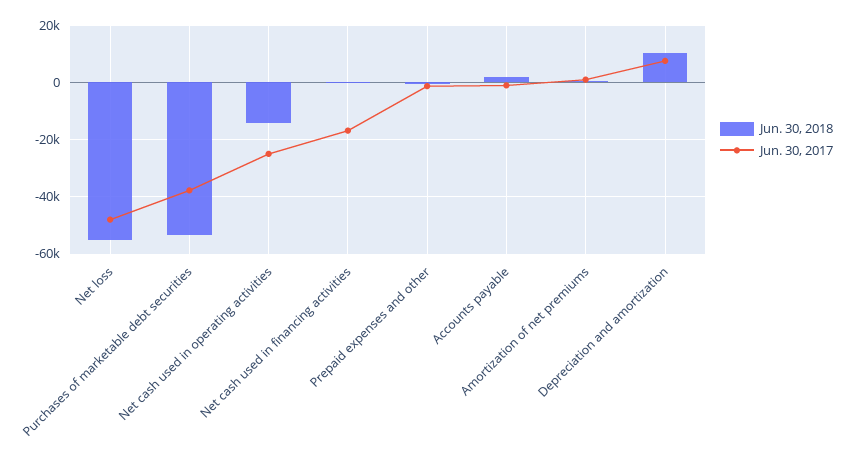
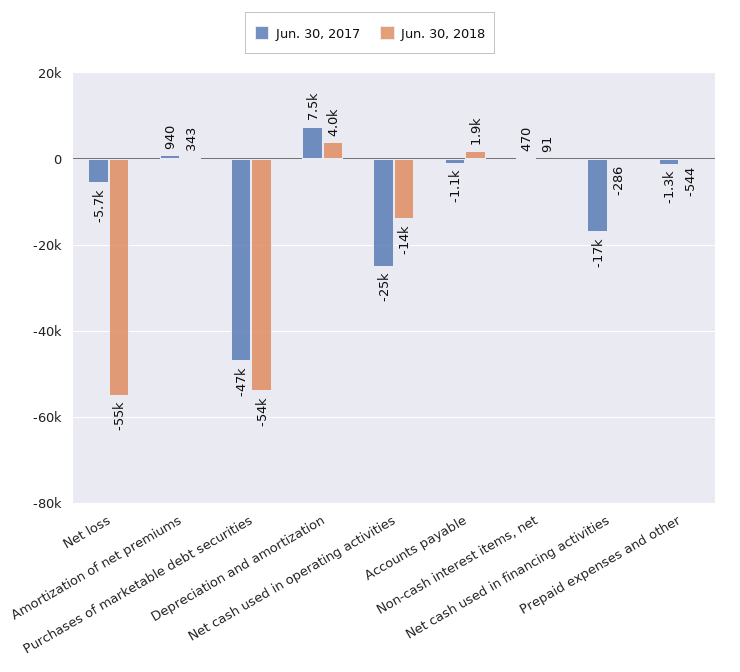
  {
    "Jun. 30, 2018": {
      "Net loss": -55000,
      "Purchases of marketable debt securities": -54000,
      "Net cash used in operating activities": -14000,
      "Net cash used in financing activities": -286,
      "Prepaid expenses and other": -544,
      "Accounts payable": 1900,
      "Amortization of net premiums": 343,
-     "Depreciation and amortization": 10000
+     "Depreciation and amortization": 4000,
+     "Non-cash interest items, net": 91
    },
    "Jun. 30, 2017": {
-     "Net loss": -47500,
+     "Net loss": -5700,
-     "Purchases of marketable debt securities": -37500,
+     "Purchases of marketable debt securities": -47000,
      "Net cash used in operating activities": -25000,
      "Net cash used in financing activities": -17000,
      "Prepaid expenses and other": -1300,
      "Accounts payable": -1100,
      "Amortization of net premiums": 940,
-     "Depreciation and amortization": 7500
+     "Depreciation and amortization": 7500,
+     "Non-cash interest items, net": 470
    }
  }

